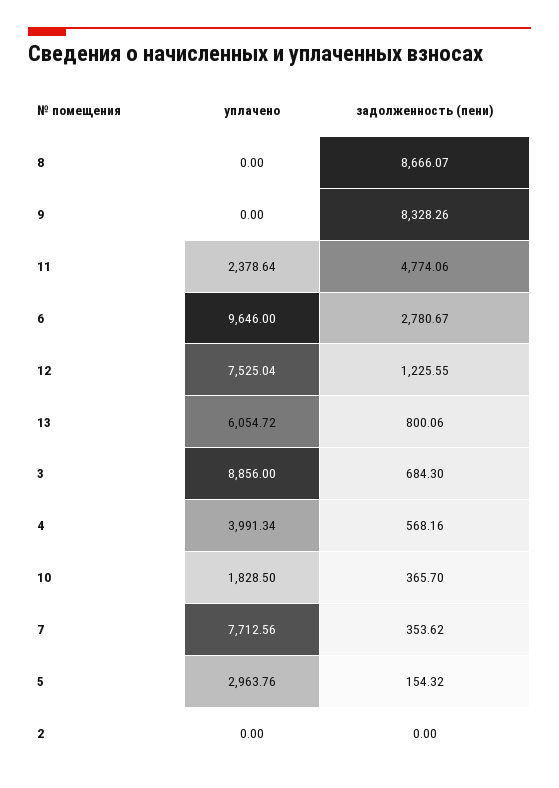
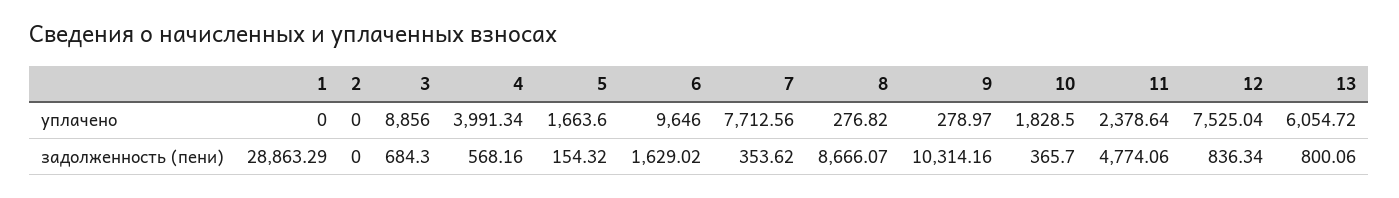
  {
    "уплачено": {
-     "8": 0,
+     "8": 276.82,
-     "9": 0,
+     "9": 278.97,
      "11": 2378.64,
      "6": 9646,
      "12": 7525.04,
      "13": 6054.72,
      "3": 8856,
      "4": 3991.34,
      "10": 1828.5,
      "7": 7712.56,
-     "5": 2963.76,
+     "5": 1663.6,
-     "2": 0
+     "2": 0,
+     "1": 0
    },
    "задолженность (пени)": {
      "8": 8666.07,
-     "9": 8328.26,
+     "9": 10314.16,
      "11": 4774.06,
-     "6": 2780.67,
+     "6": 1629.02,
-     "12": 1225.55,
+     "12": 836.34,
      "13": 800.06,
      "3": 684.3,
      "4": 568.16,
      "10": 365.7,
      "7": 353.62,
      "5": 154.32,
-     "2": 0
+     "2": 0,
+     "1": 28863.29
    }
  }

